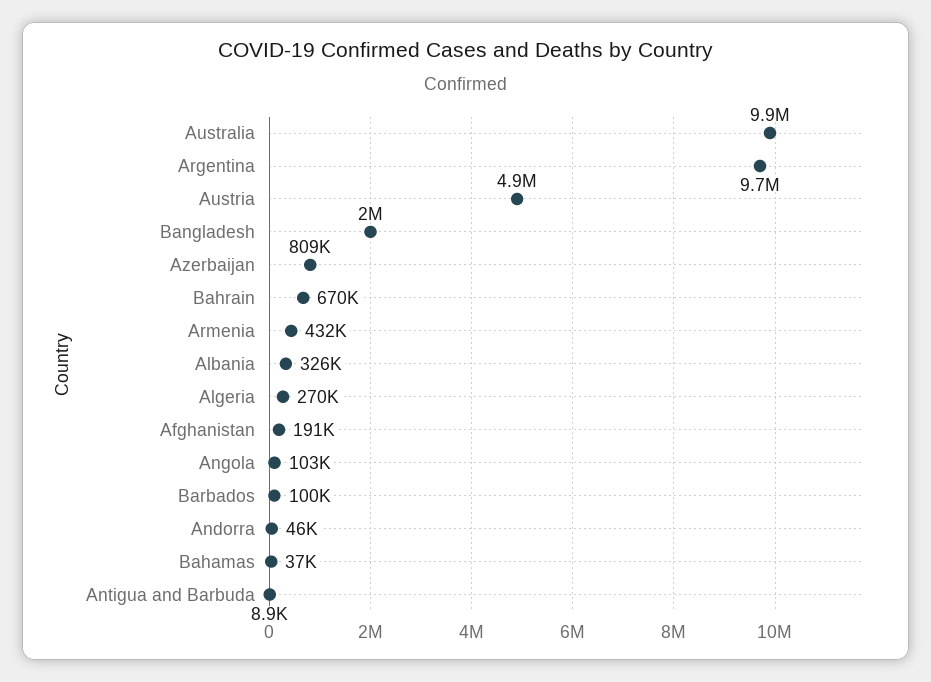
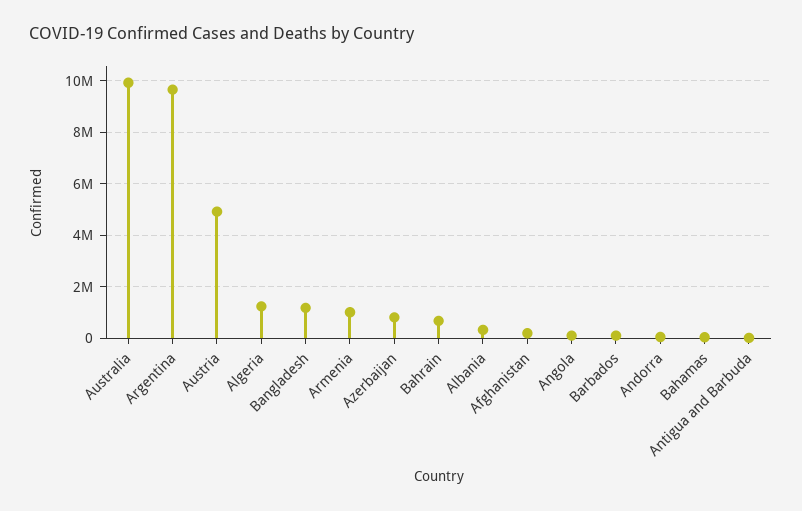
  {
    "Australia": 9900000,
    "Argentina": 9700000,
    "Austria": 4900000,
-   "Bangladesh": 2000000,
+   "Bangladesh": 1250000,
    "Azerbaijan": 809000,
    "Bahrain": 670000,
-   "Armenia": 432000,
+   "Armenia": 1000000,
    "Albania": 326000,
-   "Algeria": 270000,
+   "Algeria": 1250000,
    "Afghanistan": 191000,
    "Angola": 103000,
    "Barbados": 100000,
    "Andorra": 46000,
    "Bahamas": 37000,
    "Antigua and Barbuda": 8900
  }

